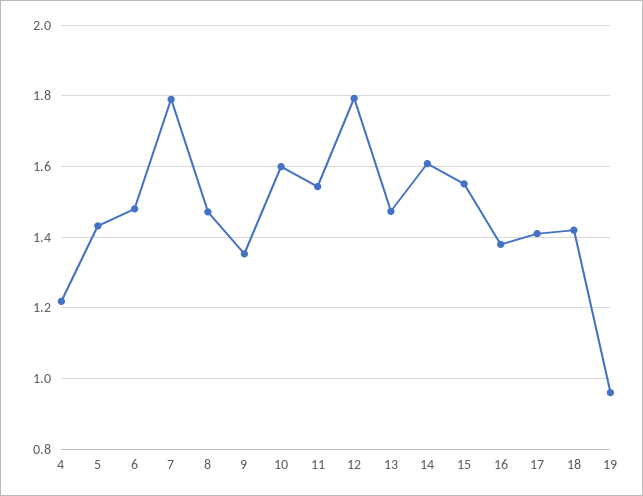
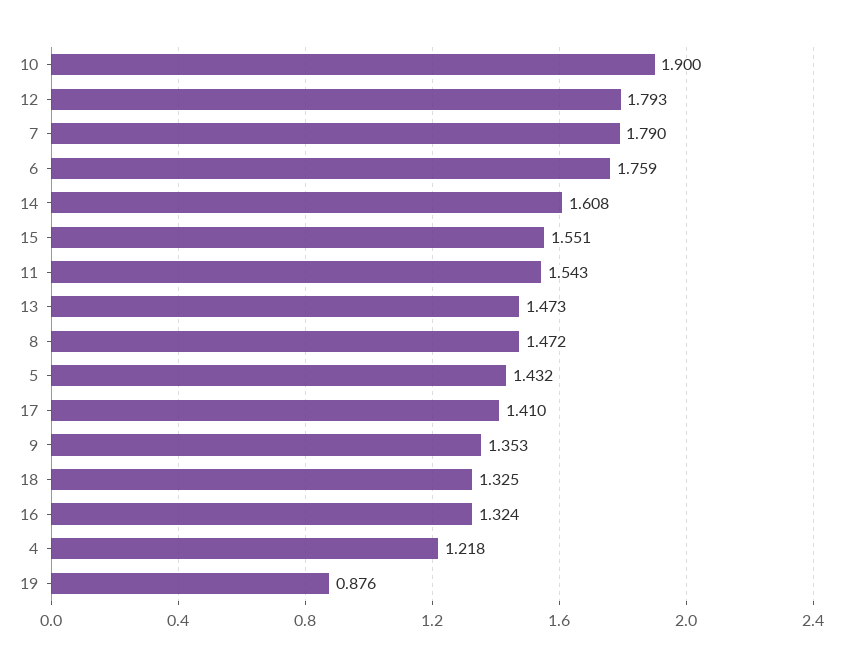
  {
    "4": 1.218,
    "5": 1.432,
-   "6": 1.48,
+   "6": 1.759,
    "7": 1.79,
    "8": 1.472,
    "9": 1.353,
-   "10": 1.6,
+   "10": 1.9,
    "11": 1.543,
    "12": 1.793,
    "13": 1.473,
    "14": 1.608,
    "15": 1.551,
-   "16": 1.38,
+   "16": 1.324,
    "17": 1.41,
-   "18": 1.42,
+   "18": 1.325,
-   "19": 0.96
+   "19": 0.876
  }

